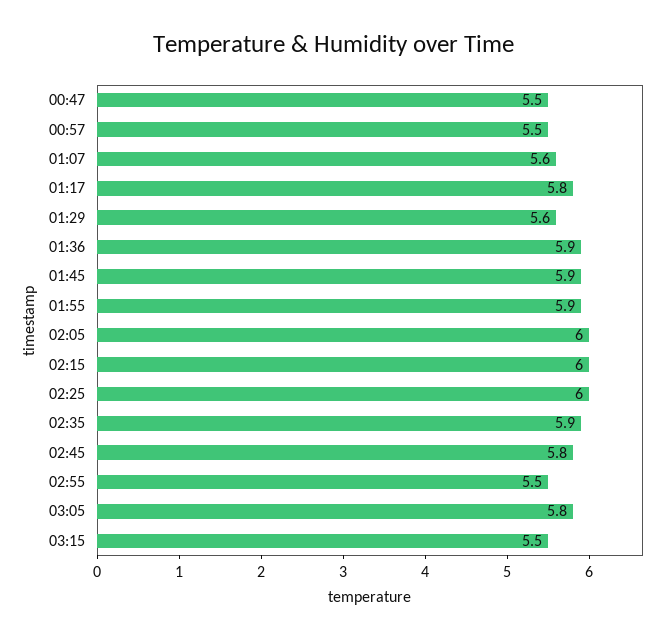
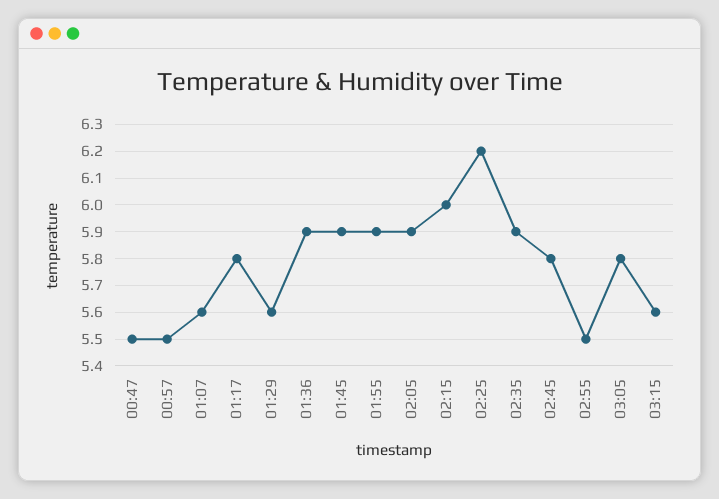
  {
    "00:47": 5.5,
    "00:57": 5.5,
    "01:07": 5.6,
    "01:17": 5.8,
    "01:29": 5.6,
    "01:36": 5.9,
    "01:45": 5.9,
    "01:55": 5.9,
-   "02:05": 6,
+   "02:05": 5.9,
    "02:15": 6,
-   "02:25": 6,
+   "02:25": 6.2,
    "02:35": 5.9,
    "02:45": 5.8,
    "02:55": 5.5,
    "03:05": 5.8,
-   "03:15": 5.5
+   "03:15": 5.6
  }

